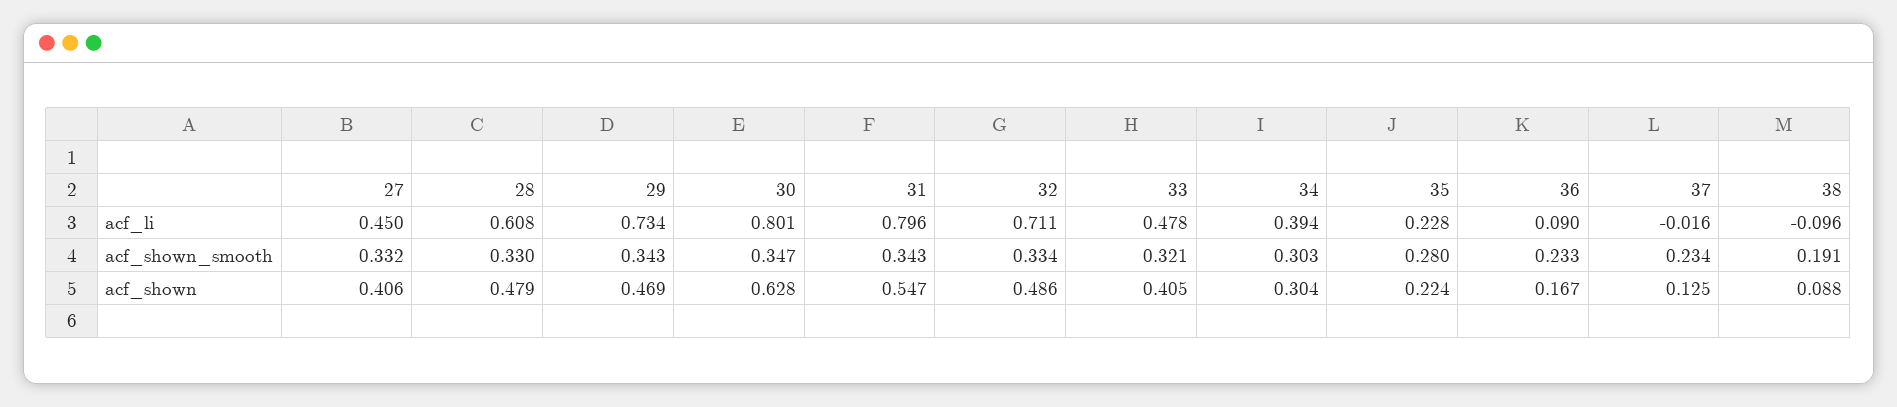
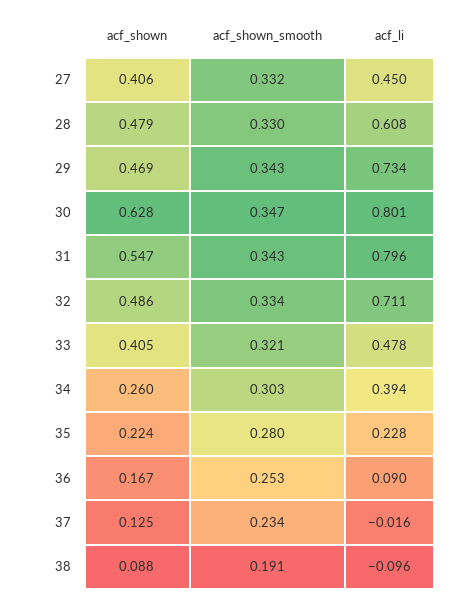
  {
    "27": {
      "acf_li": 0.45,
      "acf_shown_smooth": 0.332,
      "acf_shown": 0.406
    },
    "28": {
      "acf_li": 0.608,
      "acf_shown_smooth": 0.33,
      "acf_shown": 0.479
    },
    "29": {
      "acf_li": 0.734,
      "acf_shown_smooth": 0.343,
      "acf_shown": 0.469
    },
    "30": {
      "acf_li": 0.801,
      "acf_shown_smooth": 0.347,
      "acf_shown": 0.628
    },
    "31": {
      "acf_li": 0.796,
      "acf_shown_smooth": 0.343,
      "acf_shown": 0.547
    },
    "32": {
      "acf_li": 0.711,
      "acf_shown_smooth": 0.334,
      "acf_shown": 0.486
    },
    "33": {
      "acf_li": 0.478,
      "acf_shown_smooth": 0.321,
      "acf_shown": 0.405
    },
    "34": {
      "acf_li": 0.394,
      "acf_shown_smooth": 0.303,
-     "acf_shown": 0.304
+     "acf_shown": 0.26
    },
    "35": {
      "acf_li": 0.228,
      "acf_shown_smooth": 0.28,
      "acf_shown": 0.224
    },
    "36": {
      "acf_li": 0.09,
-     "acf_shown_smooth": 0.233,
+     "acf_shown_smooth": 0.253,
      "acf_shown": 0.167
    },
    "37": {
      "acf_li": -0.016,
      "acf_shown_smooth": 0.234,
      "acf_shown": 0.125
    },
    "38": {
      "acf_li": -0.096,
      "acf_shown_smooth": 0.191,
      "acf_shown": 0.088
    }
  }

